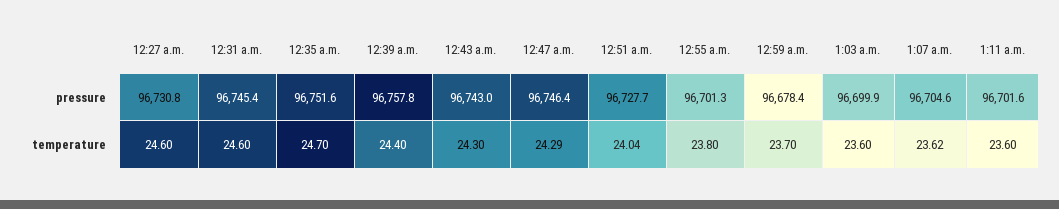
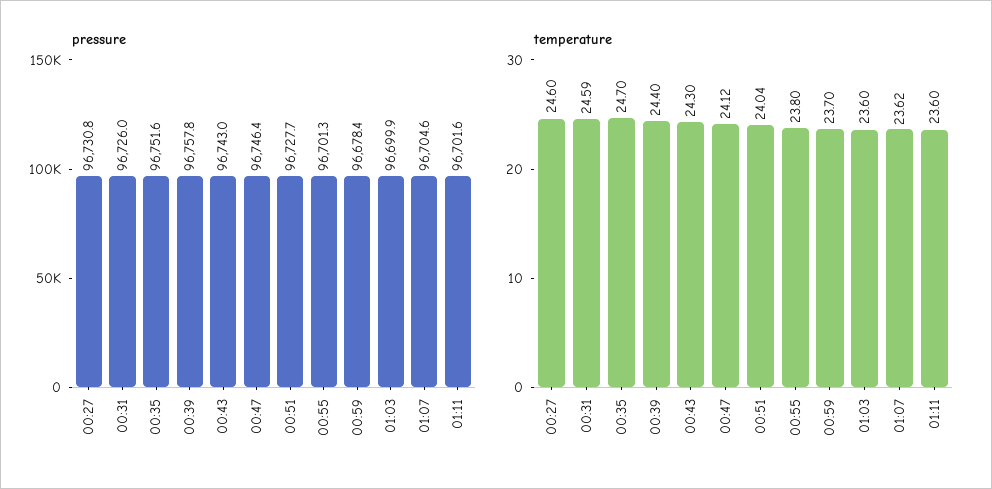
  {
    "pressure": {
      "12:27 a.m.": 96730.8,
-     "12:31 a.m.": 96745.4,
+     "12:31 a.m.": 96726,
      "12:35 a.m.": 96751.6,
      "12:39 a.m.": 96757.8,
      "12:43 a.m.": 96743,
      "12:47 a.m.": 96746.4,
      "12:51 a.m.": 96727.7,
      "12:55 a.m.": 96701.3,
      "12:59 a.m.": 96678.4,
      "1:03 a.m.": 96699.9,
      "1:07 a.m.": 96704.6,
      "1:11 a.m.": 96701.6
    },
    "temperature": {
      "12:27 a.m.": 24.6,
-     "12:31 a.m.": 24.6,
+     "12:31 a.m.": 24.59,
      "12:35 a.m.": 24.7,
      "12:39 a.m.": 24.4,
      "12:43 a.m.": 24.3,
-     "12:47 a.m.": 24.29,
+     "12:47 a.m.": 24.12,
      "12:51 a.m.": 24.04,
      "12:55 a.m.": 23.8,
      "12:59 a.m.": 23.7,
      "1:03 a.m.": 23.6,
      "1:07 a.m.": 23.62,
      "1:11 a.m.": 23.6
    }
  }

